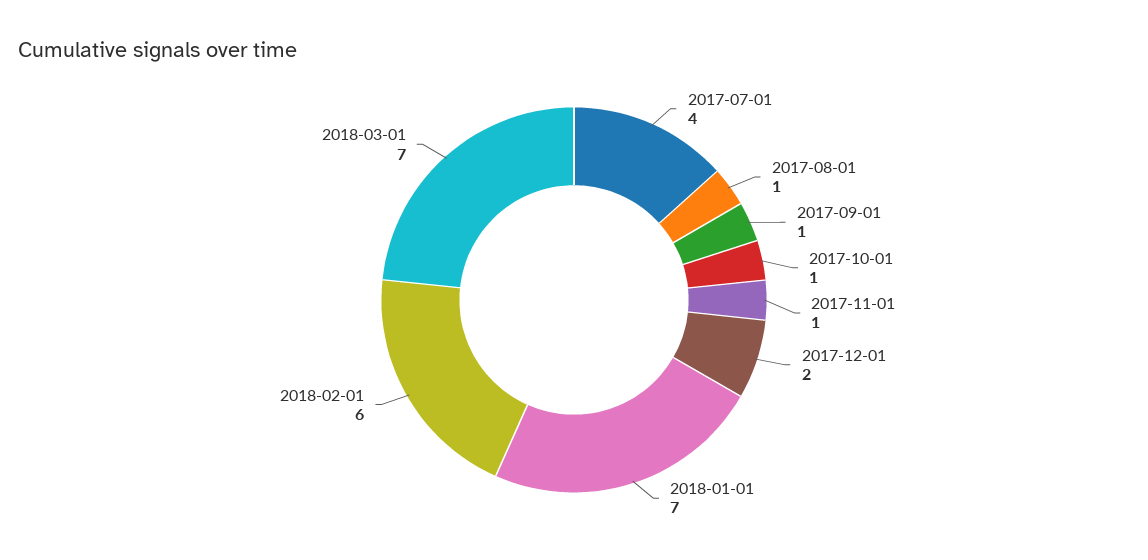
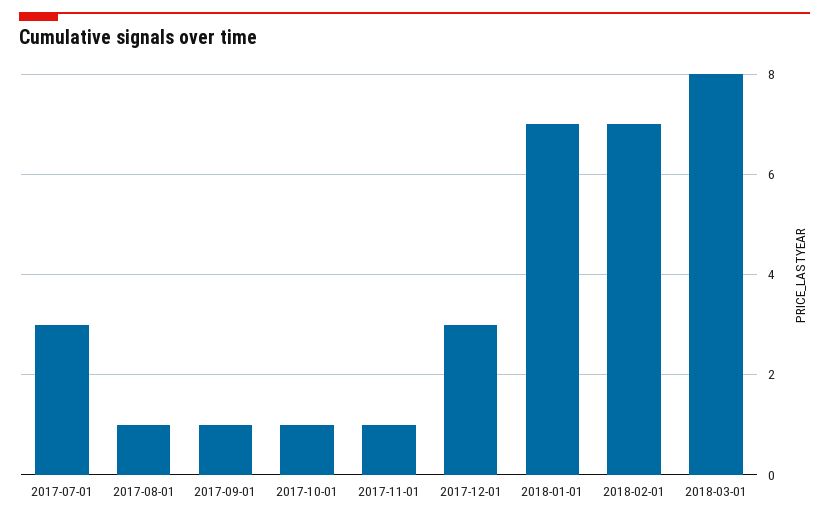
  {
-   "2017-07-01": 4,
+   "2017-07-01": 3,
    "2017-08-01": 1,
    "2017-09-01": 1,
    "2017-10-01": 1,
    "2017-11-01": 1,
-   "2017-12-01": 2,
+   "2017-12-01": 3,
    "2018-01-01": 7,
-   "2018-02-01": 6,
+   "2018-02-01": 7,
-   "2018-03-01": 7
+   "2018-03-01": 8
  }

